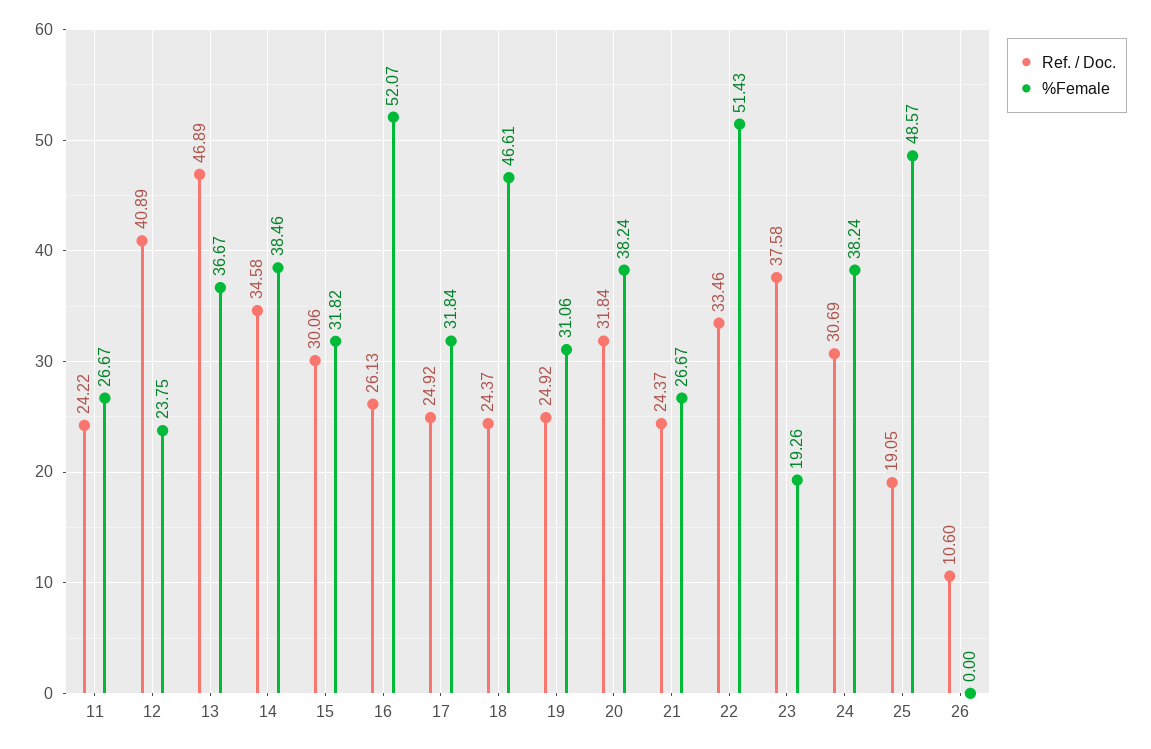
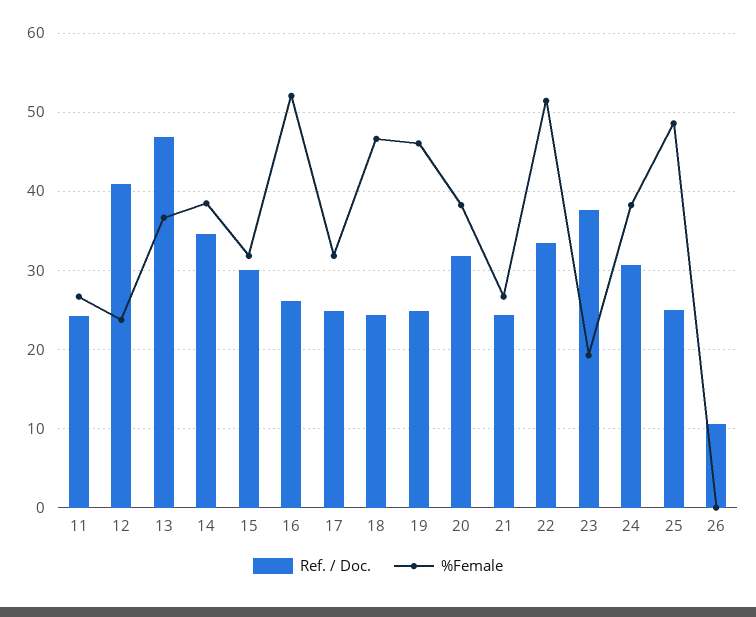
  {
    "Ref. / Doc.": {
      "11": 24.22,
      "12": 40.89,
      "13": 46.89,
      "14": 34.58,
      "15": 30.06,
      "16": 26.13,
      "17": 24.92,
      "18": 24.37,
      "19": 24.92,
      "20": 31.84,
      "21": 24.37,
      "22": 33.46,
      "23": 37.58,
      "24": 30.69,
-     "25": 19.05,
+     "25": 25,
      "26": 10.6
    },
    "%Female": {
      "11": 26.67,
      "12": 23.75,
      "13": 36.67,
      "14": 38.46,
      "15": 31.82,
      "16": 52.07,
      "17": 31.84,
      "18": 46.61,
-     "19": 31.06,
+     "19": 46,
      "20": 38.24,
      "21": 26.67,
      "22": 51.43,
      "23": 19.26,
      "24": 38.24,
      "25": 48.57,
      "26": 0
    }
  }

